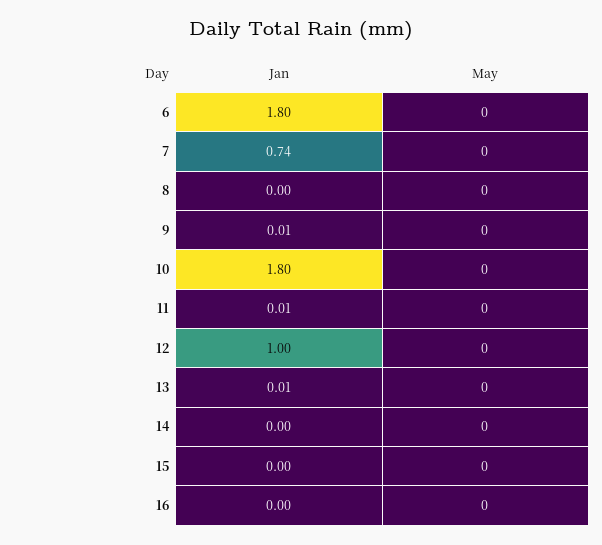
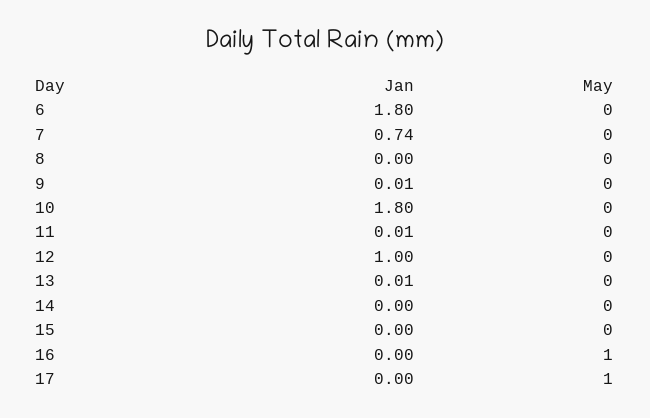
  {
    "Jan": {
      "6": 1.8,
      "7": 0.74,
      "8": 0,
      "9": 0.01,
      "10": 1.8,
      "11": 0.01,
      "12": 1,
      "13": 0.01,
      "14": 0,
      "15": 0,
-     "16": 0
+     "16": 0,
+     "17": 0
    },
    "May": {
      "6": 0,
      "7": 0,
      "8": 0,
      "9": 0,
      "10": 0,
      "11": 0,
      "12": 0,
      "13": 0,
      "14": 0,
      "15": 0,
-     "16": 0
+     "16": 1,
+     "17": 1
    }
  }

